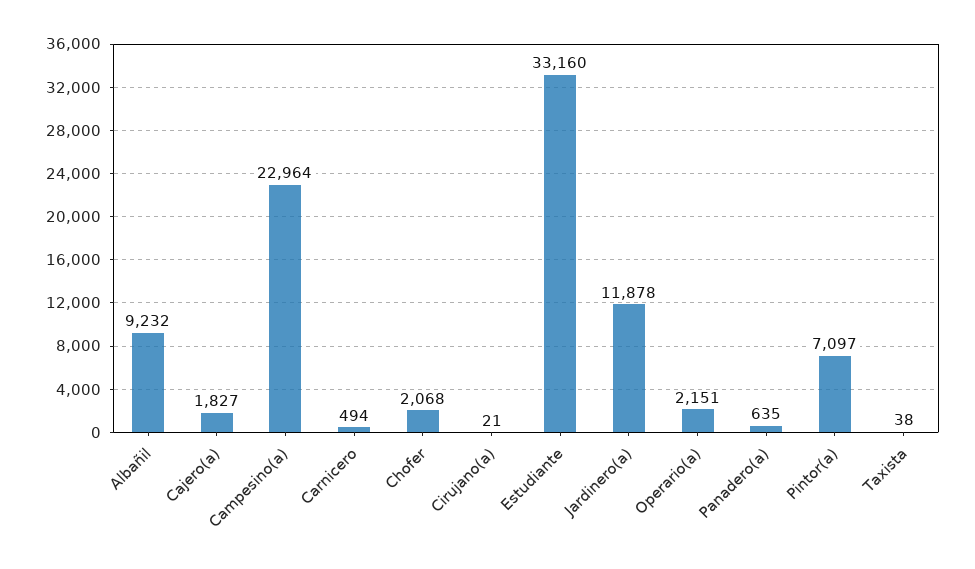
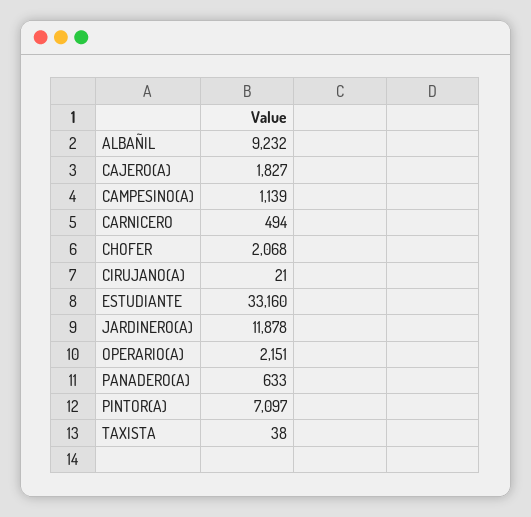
  {
    "Albañil": 9232,
    "Cajero(a)": 1827,
-   "Campesino(a)": 22964,
+   "Campesino(a)": 1139,
    "Carnicero": 494,
    "Chofer": 2068,
    "Cirujano(a)": 21,
    "Estudiante": 33160,
    "Jardinero(a)": 11878,
    "Operario(a)": 2151,
-   "Panadero(a)": 635,
+   "Panadero(a)": 633,
    "Pintor(a)": 7097,
    "Taxista": 38
  }

